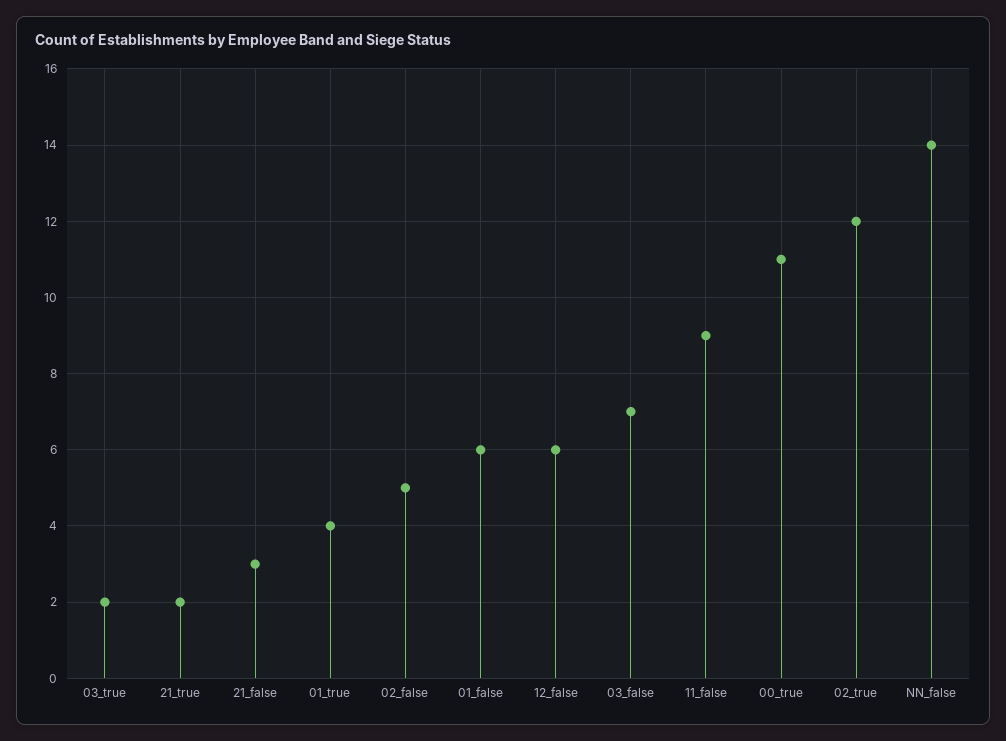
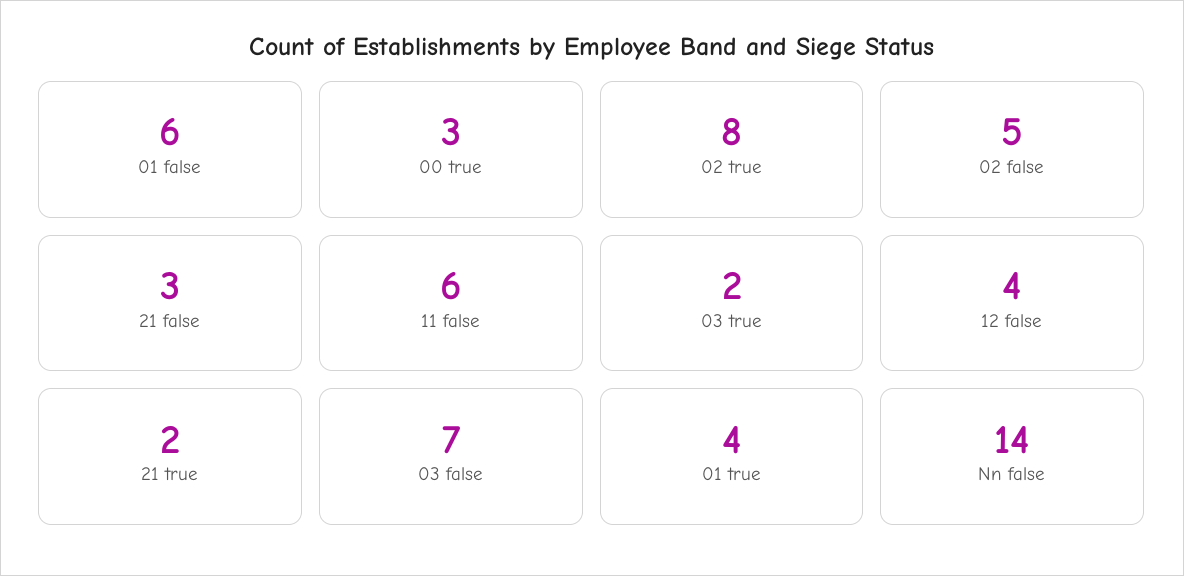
  {
    "03_true": 2,
    "21_true": 2,
    "21_false": 3,
    "01_true": 4,
    "02_false": 5,
    "01_false": 6,
-   "12_false": 6,
+   "12_false": 4,
    "03_false": 7,
-   "11_false": 9,
+   "11_false": 6,
-   "00_true": 11,
+   "00_true": 3,
-   "02_true": 12,
+   "02_true": 8,
    "NN_false": 14
  }

